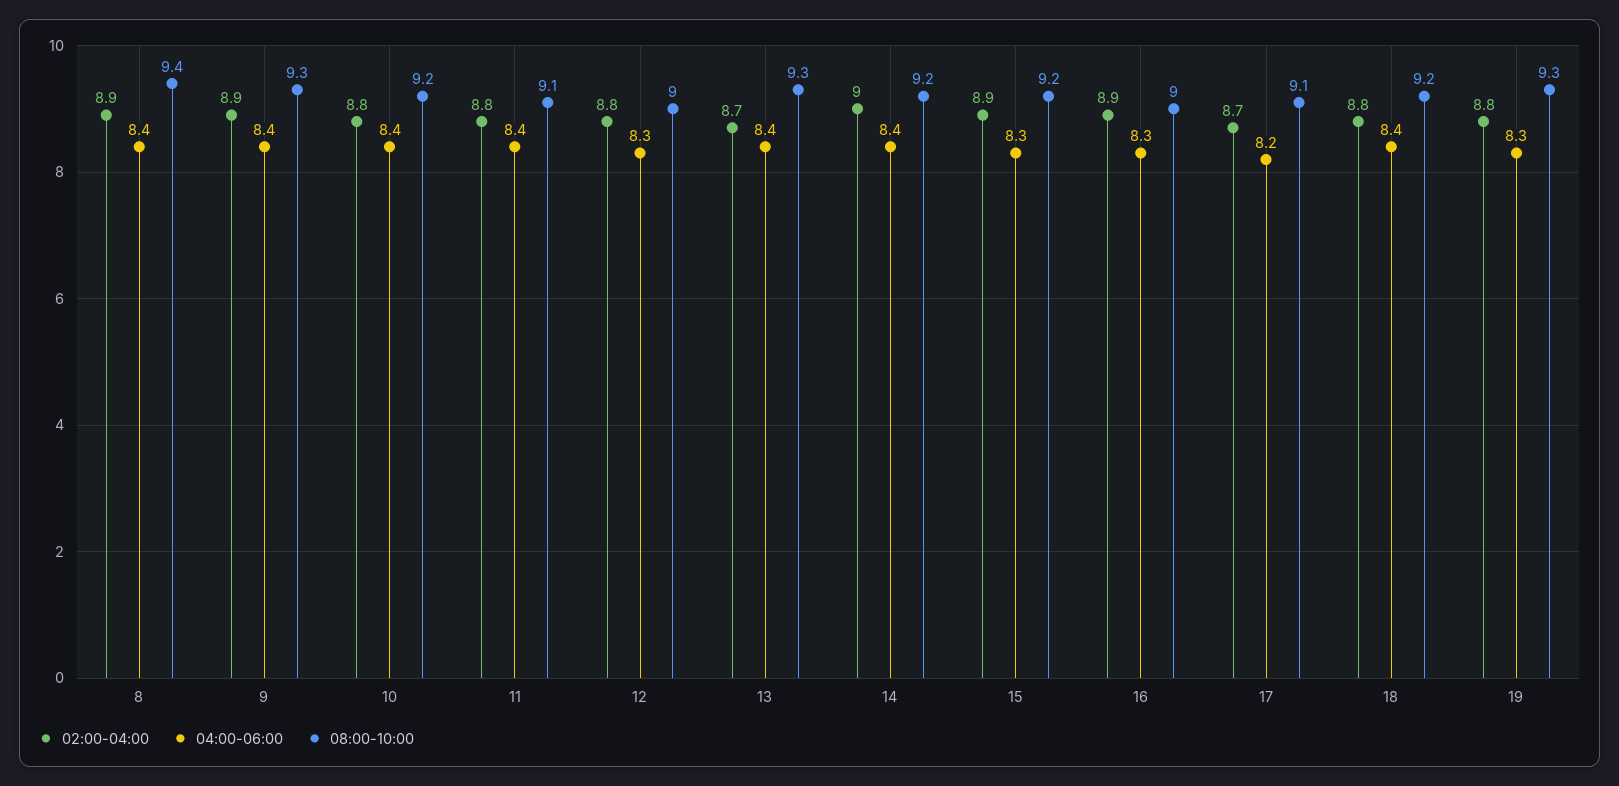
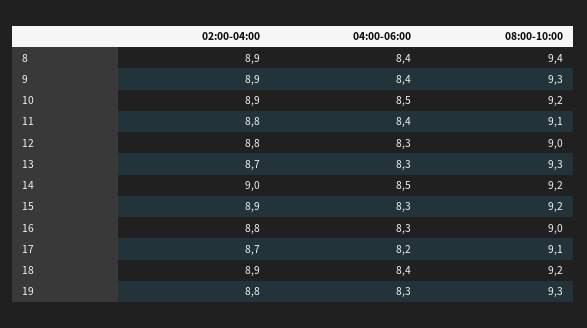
  {
    "02:00-04:00": {
      "8": 8.9,
      "9": 8.9,
-     "10": 8.8,
+     "10": 8.9,
      "11": 8.8,
      "12": 8.8,
      "13": 8.7,
      "14": 9,
      "15": 8.9,
-     "16": 8.9,
+     "16": 8.8,
      "17": 8.7,
-     "18": 8.8,
+     "18": 8.9,
      "19": 8.8
    },
    "04:00-06:00": {
      "8": 8.4,
      "9": 8.4,
-     "10": 8.4,
+     "10": 8.5,
      "11": 8.4,
      "12": 8.3,
-     "13": 8.4,
+     "13": 8.3,
-     "14": 8.4,
+     "14": 8.5,
      "15": 8.3,
      "16": 8.3,
      "17": 8.2,
      "18": 8.4,
      "19": 8.3
    },
    "08:00-10:00": {
      "8": 9.4,
      "9": 9.3,
      "10": 9.2,
      "11": 9.1,
      "12": 9,
      "13": 9.3,
      "14": 9.2,
      "15": 9.2,
      "16": 9,
      "17": 9.1,
      "18": 9.2,
      "19": 9.3
    }
  }

